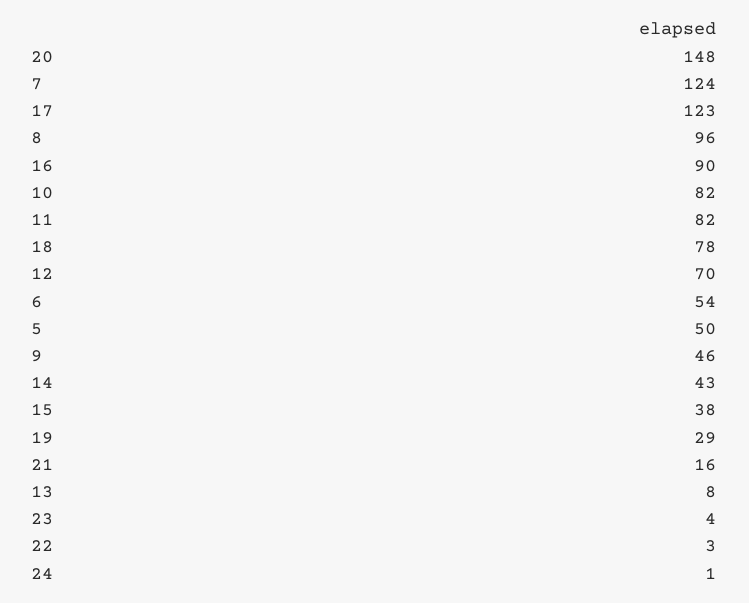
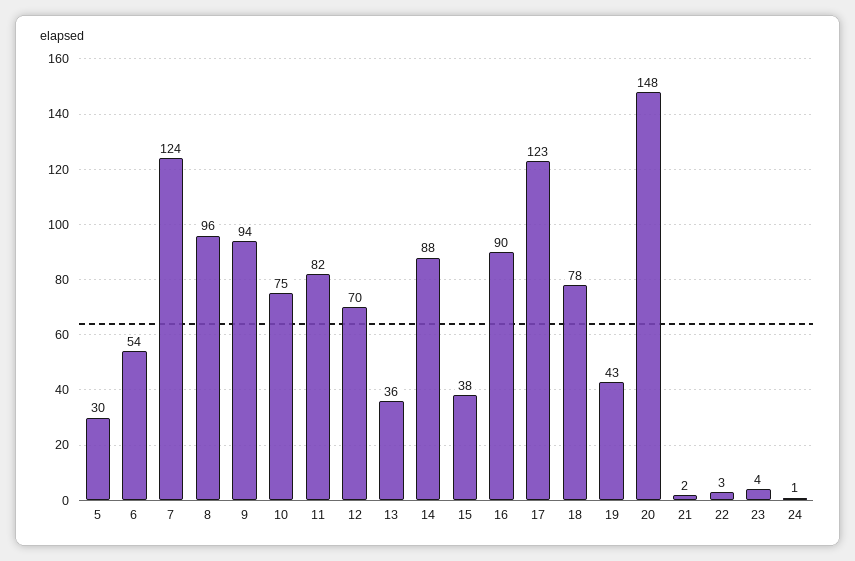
  {
    "20": 148,
    "7": 124,
    "17": 123,
    "8": 96,
    "16": 90,
-   "10": 82,
+   "10": 75,
    "11": 82,
    "18": 78,
    "12": 70,
    "6": 54,
-   "5": 50,
+   "5": 30,
-   "9": 46,
+   "9": 94,
-   "14": 43,
+   "14": 88,
    "15": 38,
-   "19": 29,
+   "19": 43,
-   "21": 16,
+   "21": 2,
-   "13": 8,
+   "13": 36,
    "23": 4,
    "22": 3,
    "24": 1
  }

